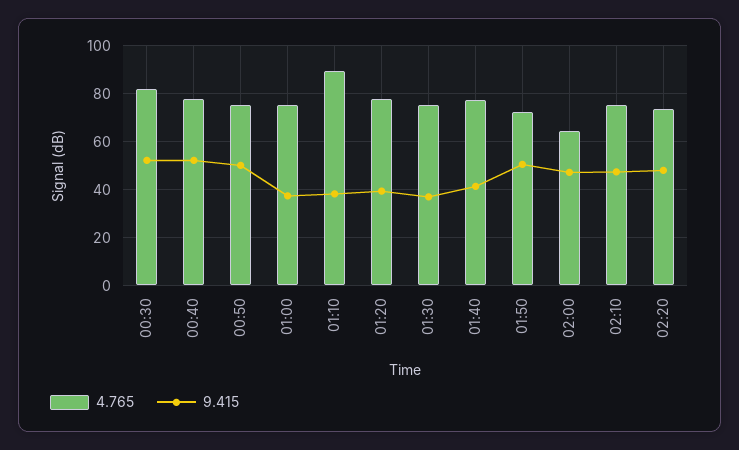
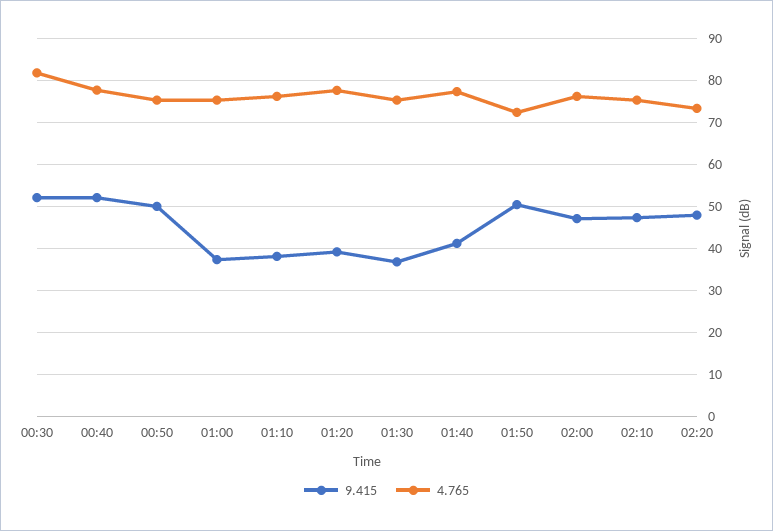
  {
    "4.765": {
      "00:30": 82,
      "00:40": 78,
      "00:50": 76,
      "01:00": 76,
-     "01:10": 90,
+     "01:10": 76,
      "01:20": 78,
      "01:30": 76,
      "01:40": 78,
      "01:50": 72,
-     "02:00": 65,
+     "02:00": 76,
      "02:10": 76,
      "02:20": 74
    },
    "9.415": {
      "00:30": 52,
      "00:40": 52,
      "00:50": 50,
      "01:00": 38,
      "01:10": 38,
      "01:20": 40,
      "01:30": 36,
      "01:40": 42,
      "01:50": 50,
      "02:00": 48,
      "02:10": 48,
      "02:20": 48
    }
  }

